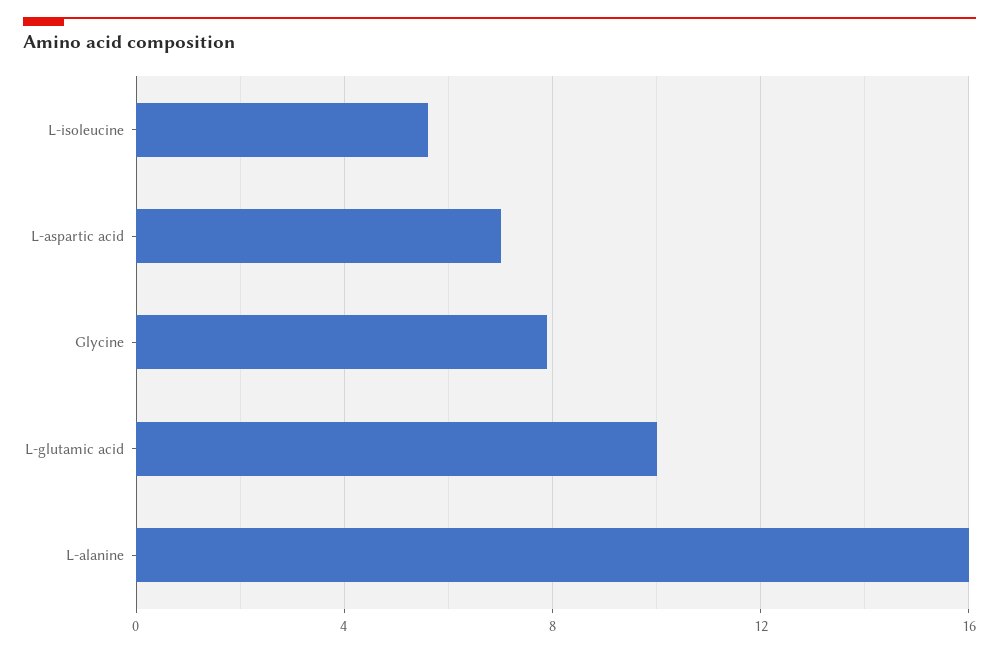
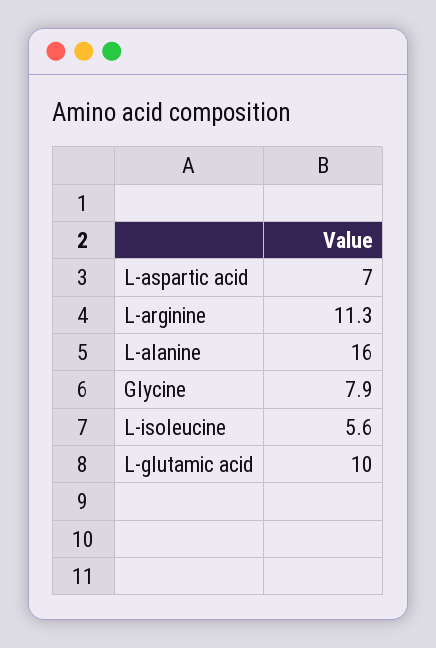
  {
    "L-isoleucine": 5.6,
    "L-aspartic acid": 7,
    "Glycine": 7.9,
    "L-glutamic acid": 10,
-   "L-alanine": 16
+   "L-alanine": 16,
+   "L-arginine": 11.3
  }

